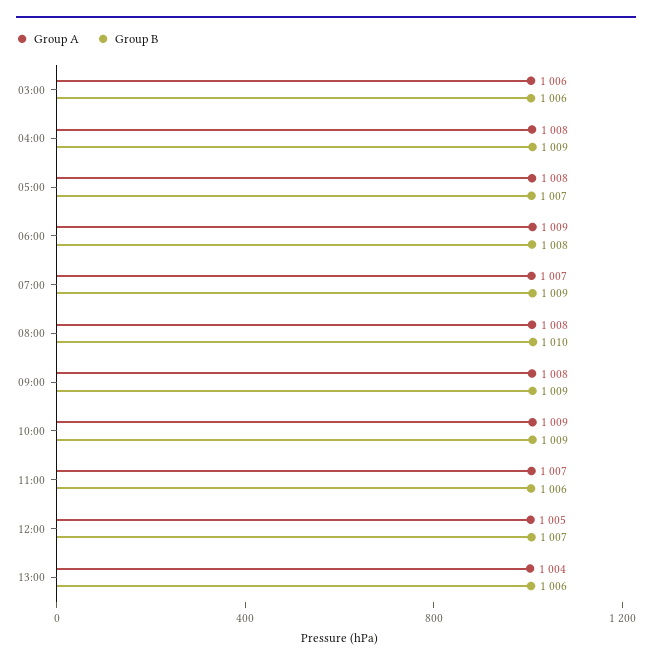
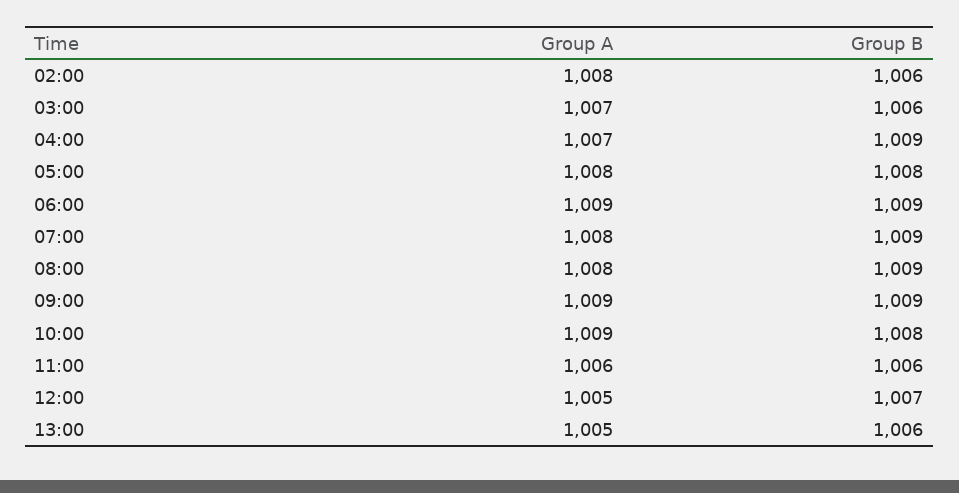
  {
    "Group A": {
-     "03:00": 1006,
+     "03:00": 1007,
-     "04:00": 1008,
+     "04:00": 1007,
      "05:00": 1008,
      "06:00": 1009,
-     "07:00": 1007,
+     "07:00": 1008,
      "08:00": 1008,
-     "09:00": 1008,
+     "09:00": 1009,
      "10:00": 1009,
-     "11:00": 1007,
+     "11:00": 1006,
      "12:00": 1005,
-     "13:00": 1004
+     "13:00": 1005,
+     "02:00": 1008
    },
    "Group B": {
      "03:00": 1006,
      "04:00": 1009,
-     "05:00": 1007,
+     "05:00": 1008,
-     "06:00": 1008,
+     "06:00": 1009,
      "07:00": 1009,
-     "08:00": 1010,
+     "08:00": 1009,
      "09:00": 1009,
-     "10:00": 1009,
+     "10:00": 1008,
      "11:00": 1006,
      "12:00": 1007,
-     "13:00": 1006
+     "13:00": 1006,
+     "02:00": 1006
    }
  }

